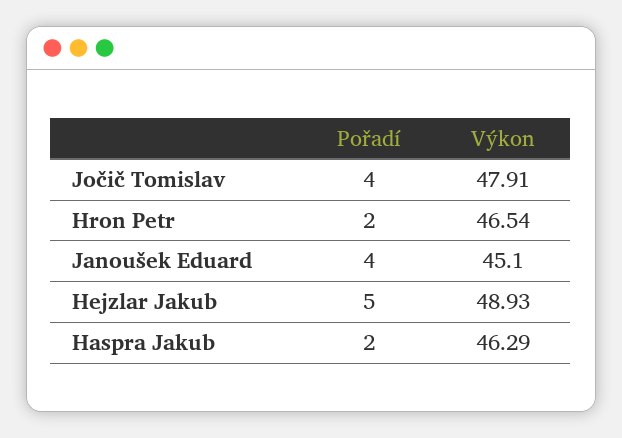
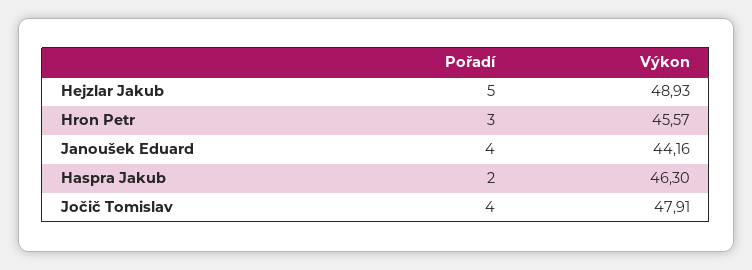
  {
    "Pořadí": {
      "Jočič Tomislav": 4,
-     "Hron Petr": 2,
+     "Hron Petr": 3,
      "Janoušek Eduard": 4,
      "Hejzlar Jakub": 5,
      "Haspra Jakub": 2
    },
    "Výkon": {
      "Jočič Tomislav": 47.91,
-     "Hron Petr": 46.54,
+     "Hron Petr": 45.57,
-     "Janoušek Eduard": 45.1,
+     "Janoušek Eduard": 44.16,
      "Hejzlar Jakub": 48.93,
-     "Haspra Jakub": 46.29
+     "Haspra Jakub": 46.3
    }
  }

